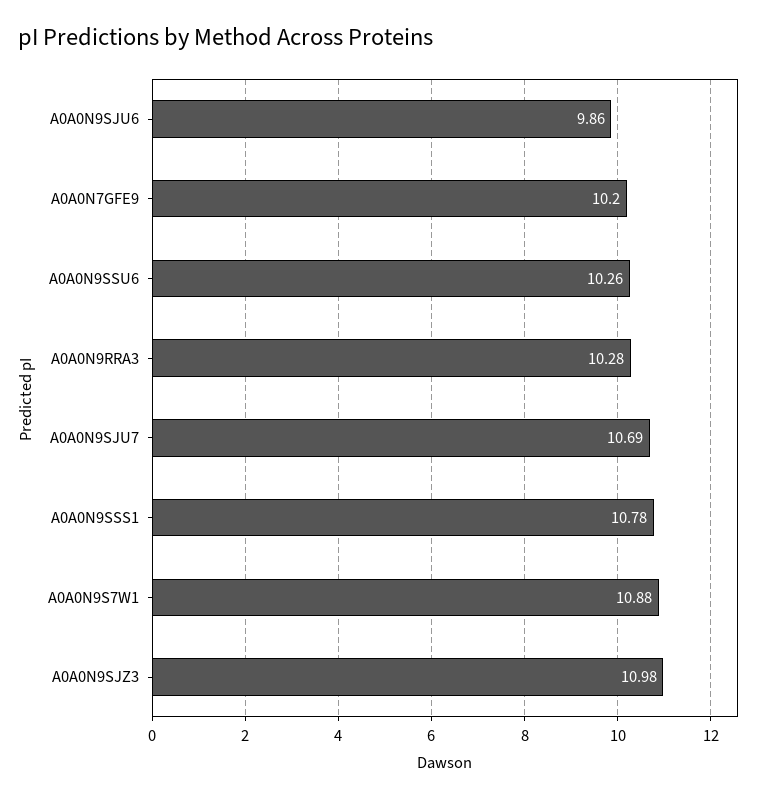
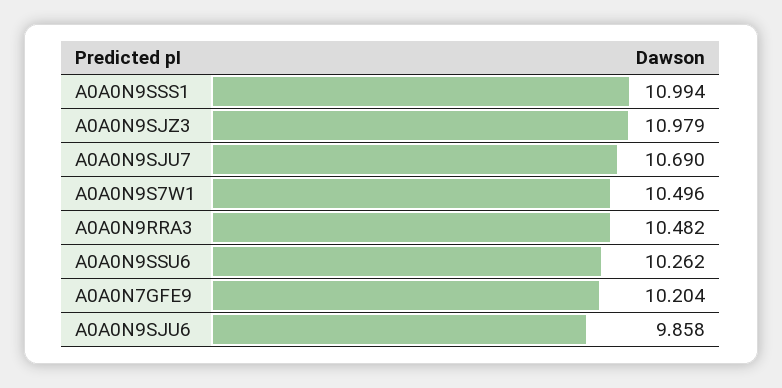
  {
    "A0A0N9SJU6": 9.858,
    "A0A0N7GFE9": 10.204,
    "A0A0N9SSU6": 10.262,
-   "A0A0N9RRA3": 10.28,
+   "A0A0N9RRA3": 10.482,
    "A0A0N9SJU7": 10.69,
-   "A0A0N9SSS1": 10.78,
+   "A0A0N9SSS1": 10.994,
-   "A0A0N9S7W1": 10.88,
+   "A0A0N9S7W1": 10.496,
    "A0A0N9SJZ3": 10.979
  }

